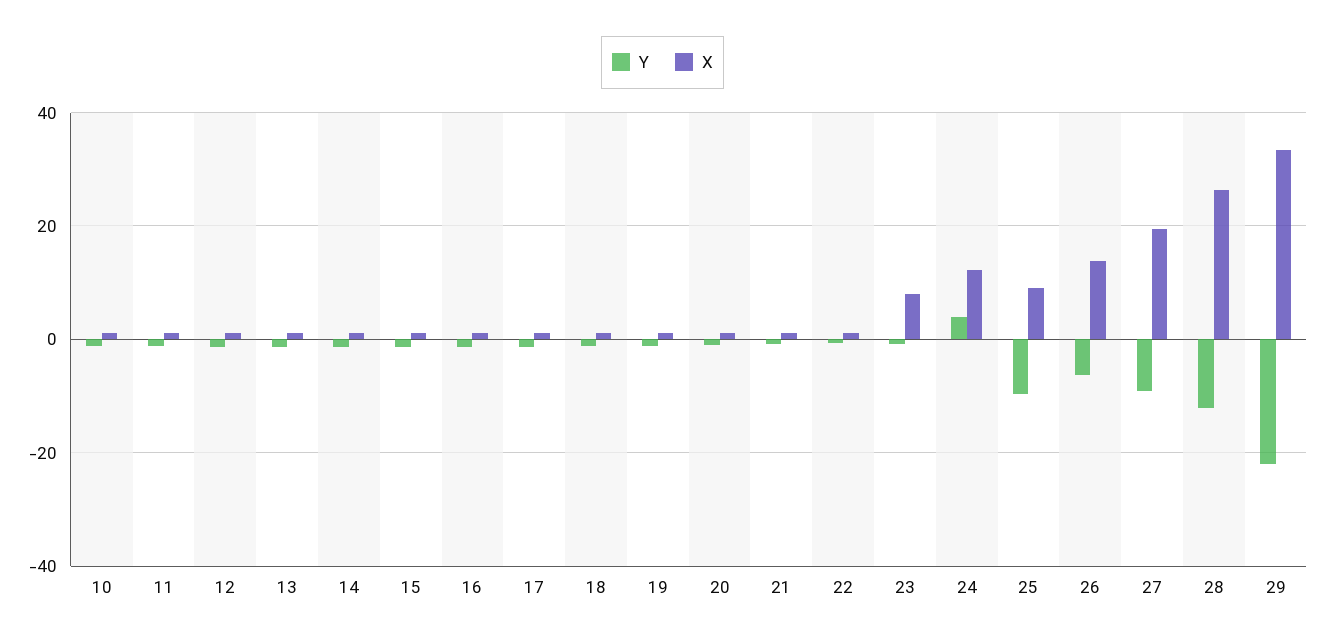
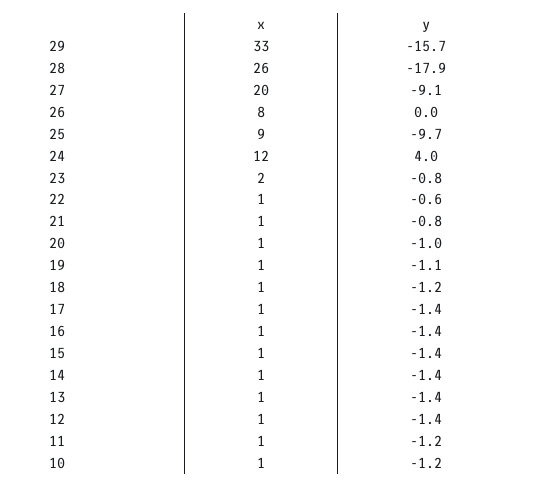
  {
    "Y": {
      "10": -1.2,
      "11": -1.2,
      "12": -1.4,
      "13": -1.4,
      "14": -1.4,
      "15": -1.4,
      "16": -1.4,
      "17": -1.4,
      "18": -1.2,
      "19": -1.1,
      "20": -1,
      "21": -0.8,
      "22": -0.6,
      "23": -0.8,
      "24": 4,
      "25": -9.7,
-     "26": -6,
+     "26": 0,
      "27": -9.1,
-     "28": -12,
+     "28": -17.9,
-     "29": -22
+     "29": -15.7
    },
    "X": {
      "10": 1,
      "11": 1,
      "12": 1,
      "13": 1,
      "14": 1,
      "15": 1,
      "16": 1,
      "17": 1,
      "18": 1,
      "19": 1,
      "20": 1,
      "21": 1,
      "22": 1,
-     "23": 8,
+     "23": 2,
      "24": 12,
      "25": 9,
-     "26": 14,
+     "26": 8,
      "27": 20,
      "28": 26,
      "29": 33
    }
  }

